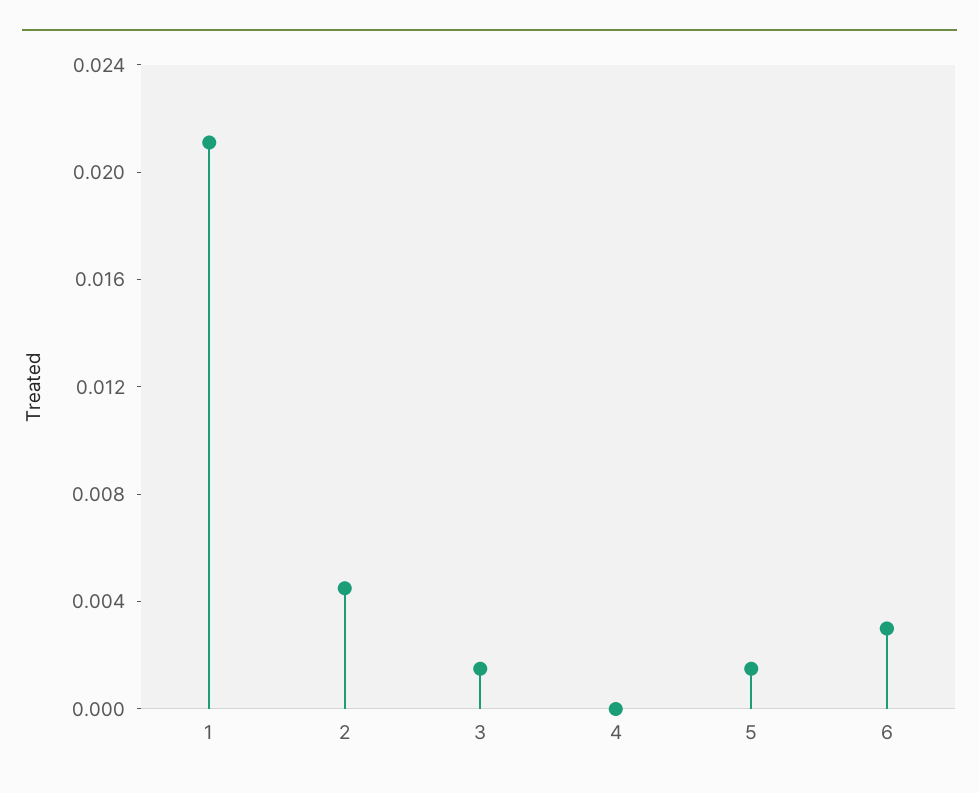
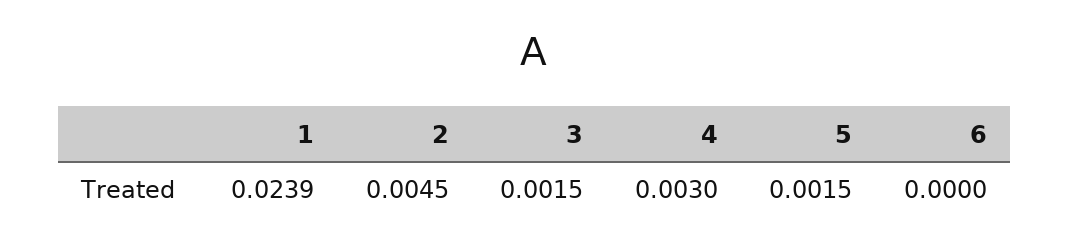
  {
-   "1": 0.021,
+   "1": 0.0239,
    "2": 0.0045,
    "3": 0.0015,
-   "4": 0,
+   "4": 0.003,
    "5": 0.0015,
-   "6": 0.003
+   "6": 0
  }

